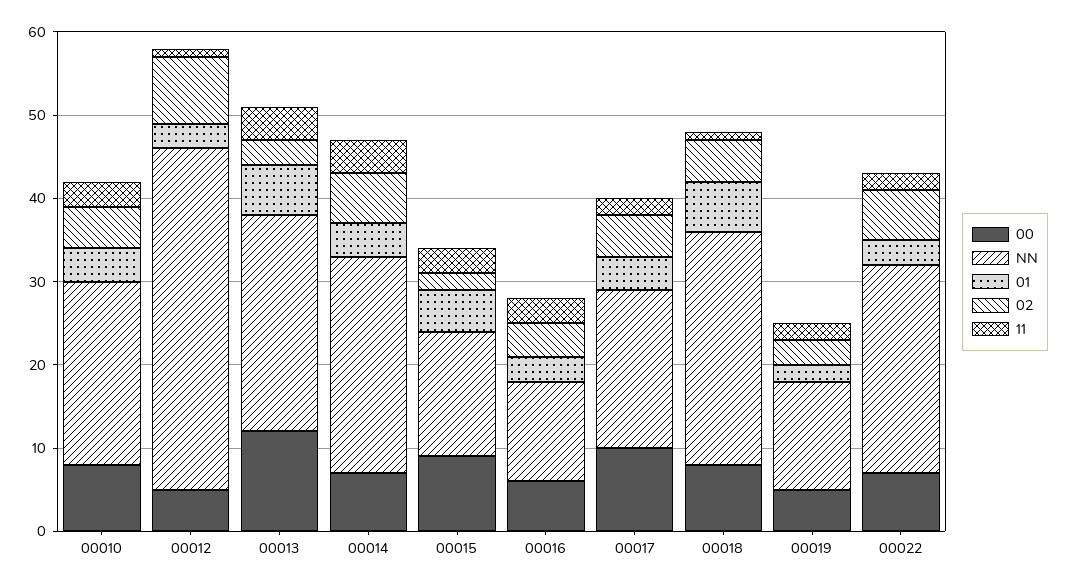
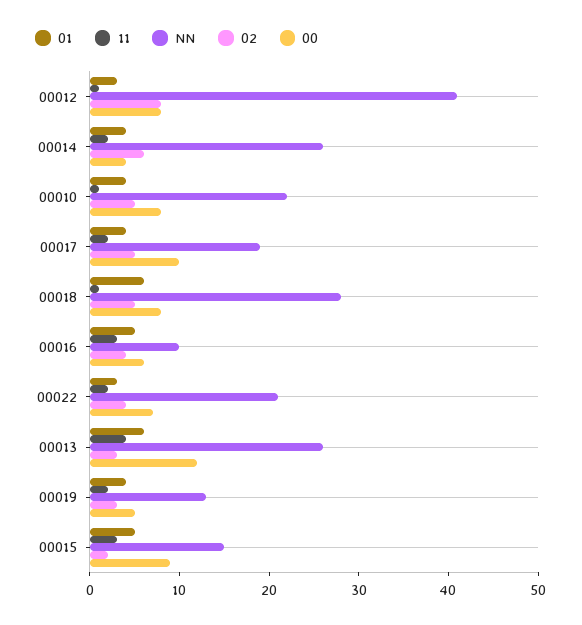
  {
    "00": {
      "00010": 8,
-     "00012": 5,
+     "00012": 8,
      "00013": 12,
-     "00014": 7,
+     "00014": 4,
      "00015": 9,
      "00016": 6,
      "00017": 10,
      "00018": 8,
      "00019": 5,
      "00022": 7
    },
    "NN": {
      "00010": 22,
      "00012": 41,
      "00013": 26,
      "00014": 26,
      "00015": 15,
-     "00016": 12,
+     "00016": 10,
      "00017": 19,
      "00018": 28,
      "00019": 13,
-     "00022": 25
+     "00022": 21
    },
    "01": {
      "00010": 4,
      "00012": 3,
      "00013": 6,
      "00014": 4,
      "00015": 5,
-     "00016": 3,
+     "00016": 5,
      "00017": 4,
      "00018": 6,
-     "00019": 2,
+     "00019": 4,
      "00022": 3
    },
    "02": {
      "00010": 5,
      "00012": 8,
      "00013": 3,
      "00014": 6,
      "00015": 2,
      "00016": 4,
      "00017": 5,
      "00018": 5,
      "00019": 3,
-     "00022": 6
+     "00022": 4
    },
    "11": {
-     "00010": 3,
+     "00010": 1,
      "00012": 1,
      "00013": 4,
-     "00014": 4,
+     "00014": 2,
      "00015": 3,
      "00016": 3,
      "00017": 2,
      "00018": 1,
      "00019": 2,
      "00022": 2
    }
  }

